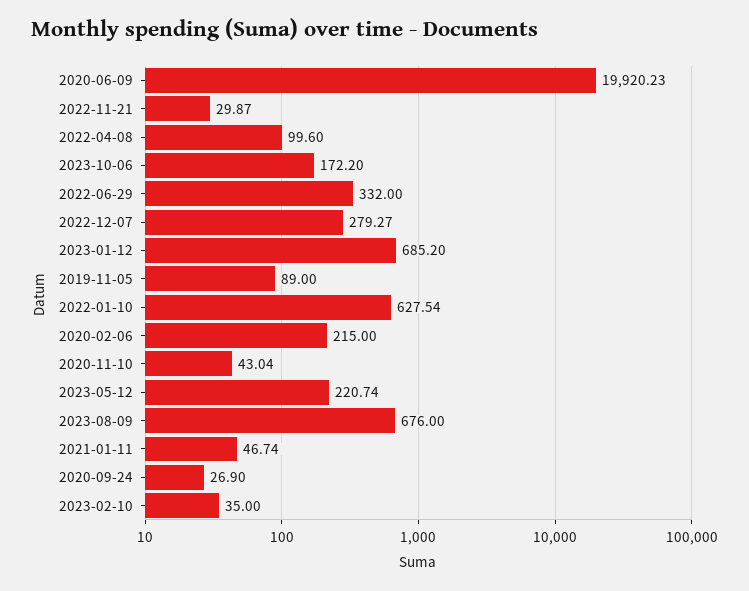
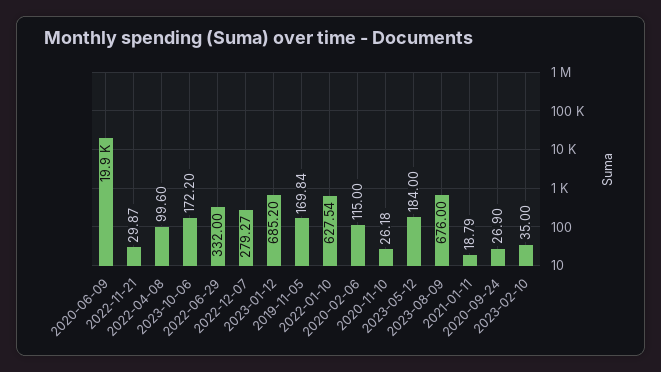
  {
    "2020-06-09": 19920.23,
    "2022-11-21": 29.87,
    "2022-04-08": 99.6,
    "2023-10-06": 172.2,
    "2022-06-29": 332,
    "2022-12-07": 279.27,
    "2023-01-12": 685.2,
-   "2019-11-05": 89,
+   "2019-11-05": 169.84,
    "2022-01-10": 627.54,
-   "2020-02-06": 215,
+   "2020-02-06": 115,
-   "2020-11-10": 43.04,
+   "2020-11-10": 26.18,
-   "2023-05-12": 220.74,
+   "2023-05-12": 184,
    "2023-08-09": 676,
-   "2021-01-11": 46.74,
+   "2021-01-11": 18.79,
    "2020-09-24": 26.9,
    "2023-02-10": 35
  }

